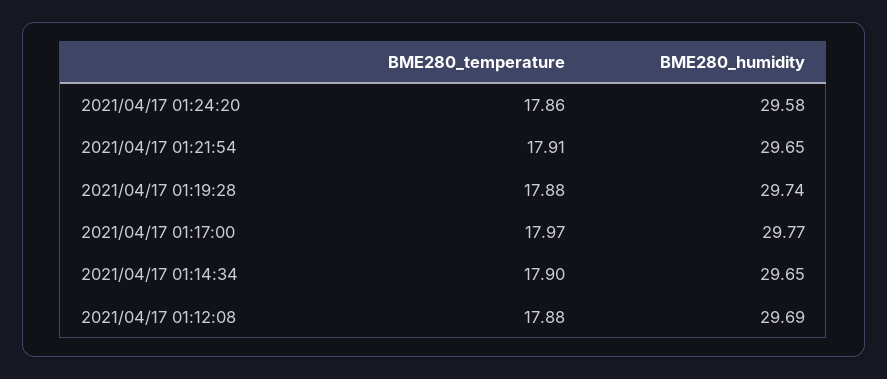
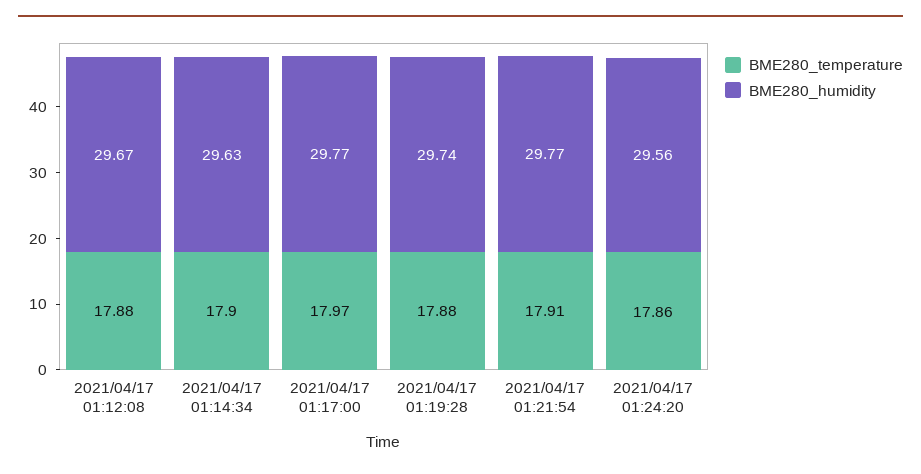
  {
    "BME280_temperature": {
      "2021/04/17 01:24:20": 17.86,
      "2021/04/17 01:21:54": 17.91,
      "2021/04/17 01:19:28": 17.88,
      "2021/04/17 01:17:00": 17.97,
      "2021/04/17 01:14:34": 17.9,
      "2021/04/17 01:12:08": 17.88
    },
    "BME280_humidity": {
-     "2021/04/17 01:24:20": 29.58,
+     "2021/04/17 01:24:20": 29.56,
-     "2021/04/17 01:21:54": 29.65,
+     "2021/04/17 01:21:54": 29.77,
      "2021/04/17 01:19:28": 29.74,
      "2021/04/17 01:17:00": 29.77,
-     "2021/04/17 01:14:34": 29.65,
+     "2021/04/17 01:14:34": 29.63,
-     "2021/04/17 01:12:08": 29.69
+     "2021/04/17 01:12:08": 29.67
    }
  }

